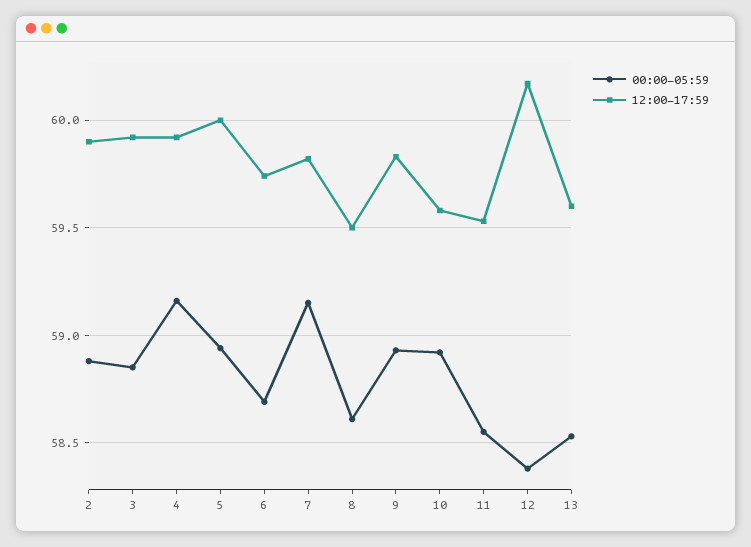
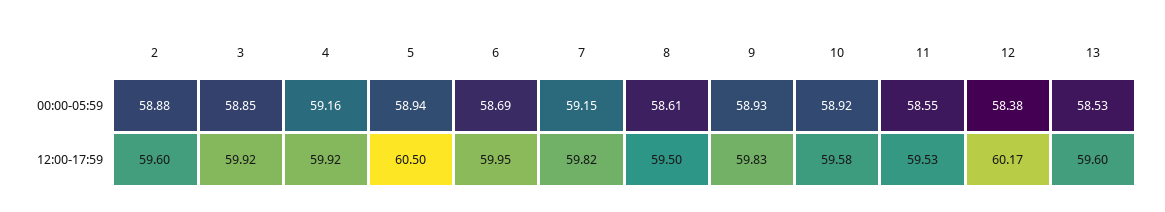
  {
    "00:00-05:59": {
      "2": 58.88,
      "3": 58.85,
      "4": 59.16,
      "5": 58.94,
      "6": 58.69,
      "7": 59.15,
      "8": 58.61,
      "9": 58.93,
      "10": 58.92,
      "11": 58.55,
      "12": 58.38,
      "13": 58.53
    },
    "12:00-17:59": {
-     "2": 59.9,
+     "2": 59.6,
      "3": 59.92,
      "4": 59.92,
-     "5": 60,
+     "5": 60.5,
-     "6": 59.75,
+     "6": 59.95,
      "7": 59.82,
      "8": 59.5,
      "9": 59.83,
      "10": 59.58,
      "11": 59.53,
      "12": 60.17,
      "13": 59.6
    }
  }

